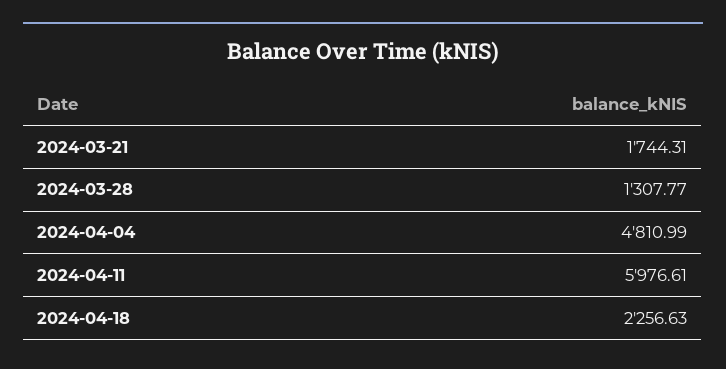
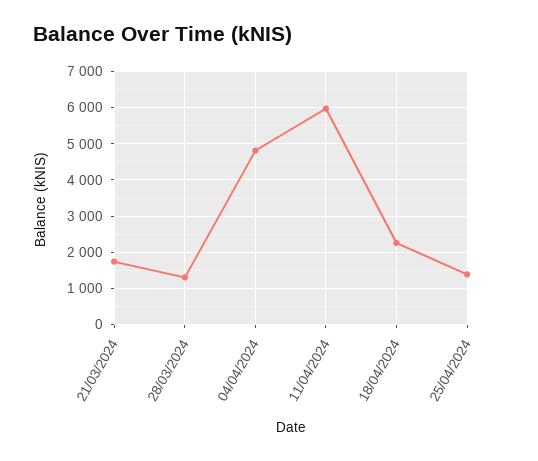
  {
    "2024-03-21": 1744.31,
    "2024-03-28": 1307.77,
    "2024-04-04": 4810.99,
    "2024-04-11": 5976.61,
-   "2024-04-18": 2256.63
+   "2024-04-18": 2256.63,
+   "25/04/2024": 1400
  }

